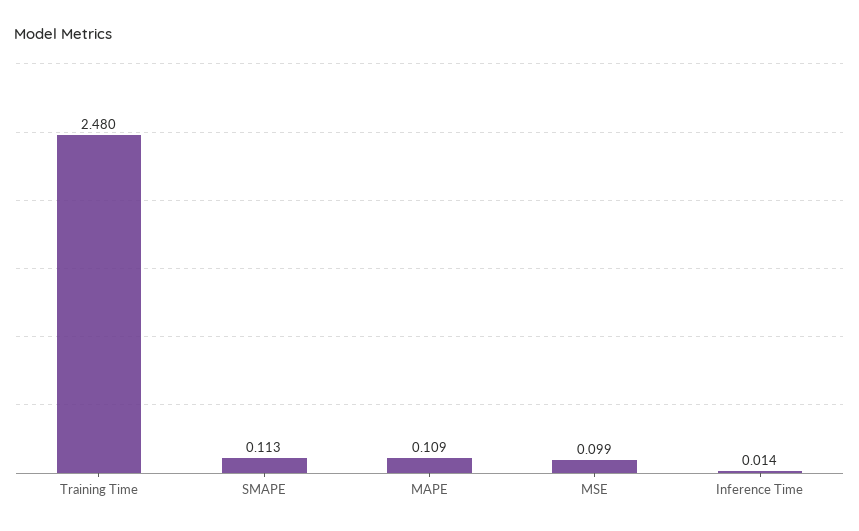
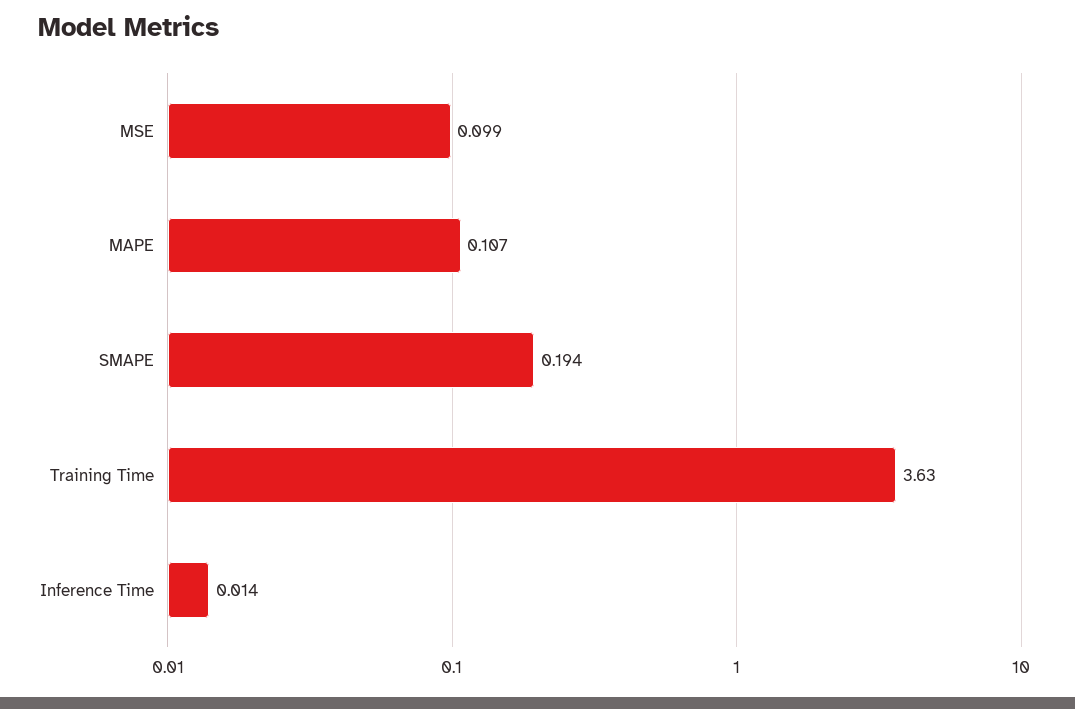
  {
-   "Training Time": 2.48,
+   "Training Time": 3.63,
-   "SMAPE": 0.113,
+   "SMAPE": 0.194,
-   "MAPE": 0.109,
+   "MAPE": 0.107,
    "MSE": 0.099,
    "Inference Time": 0.014
  }

